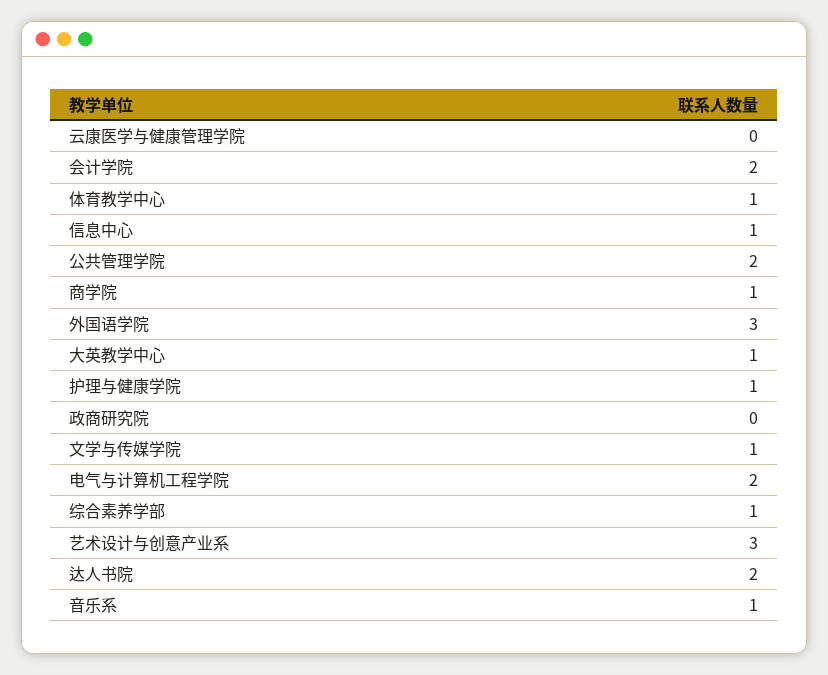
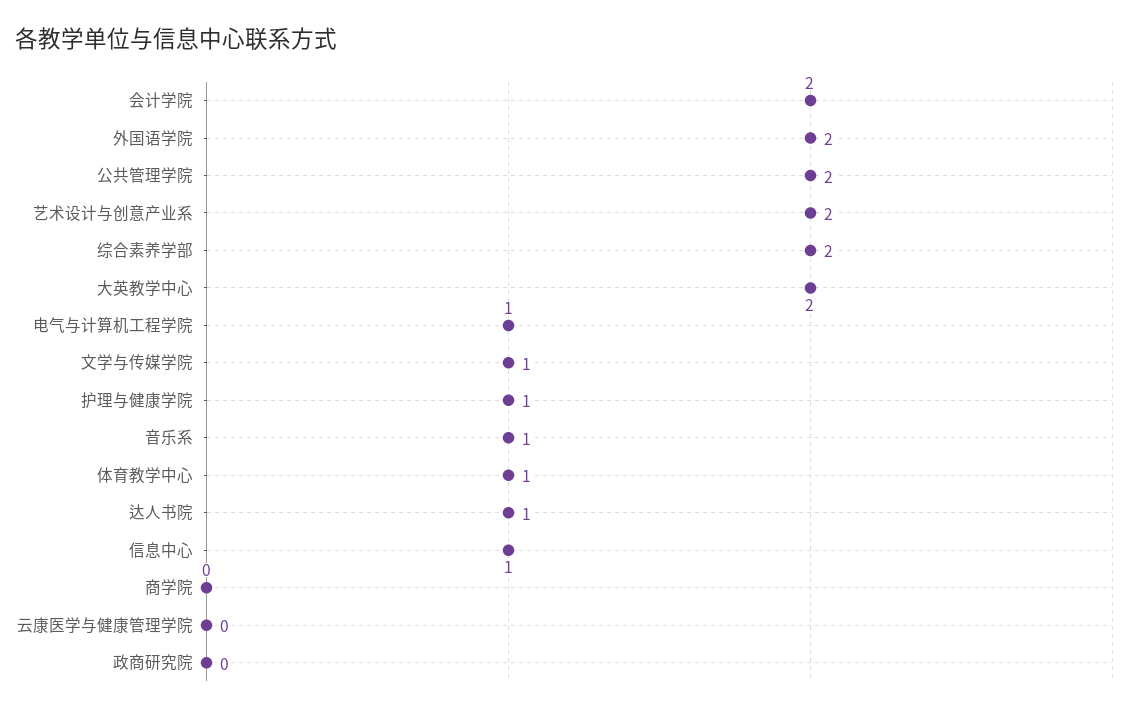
  {
    "云康医学与健康管理学院": 0,
    "会计学院": 2,
    "体育教学中心": 1,
    "信息中心": 1,
    "公共管理学院": 2,
-   "商学院": 1,
+   "商学院": 0,
-   "外国语学院": 3,
+   "外国语学院": 2,
-   "大英教学中心": 1,
+   "大英教学中心": 2,
    "护理与健康学院": 1,
    "政商研究院": 0,
    "文学与传媒学院": 1,
-   "电气与计算机工程学院": 2,
+   "电气与计算机工程学院": 1,
-   "综合素养学部": 1,
+   "综合素养学部": 2,
-   "艺术设计与创意产业系": 3,
+   "艺术设计与创意产业系": 2,
-   "达人书院": 2,
+   "达人书院": 1,
    "音乐系": 1
  }

